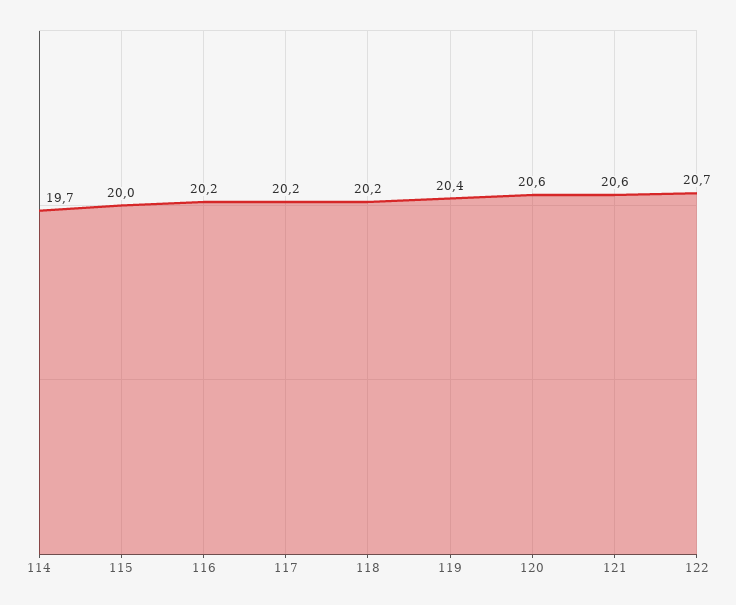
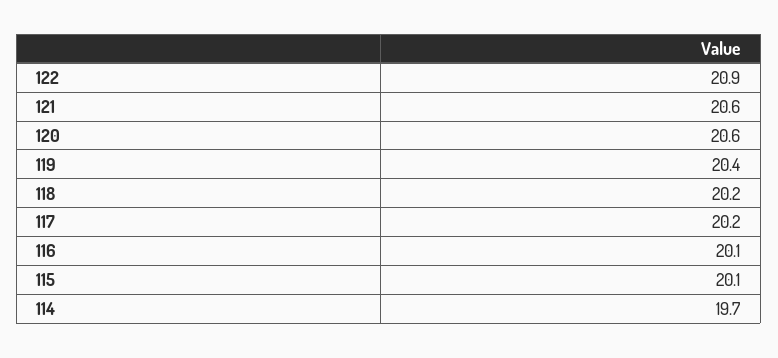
  {
    "114": 19.7,
-   "115": 20,
+   "115": 20.1,
-   "116": 20.2,
+   "116": 20.1,
    "117": 20.2,
    "118": 20.2,
    "119": 20.4,
    "120": 20.6,
    "121": 20.6,
-   "122": 20.7
+   "122": 20.9
  }

